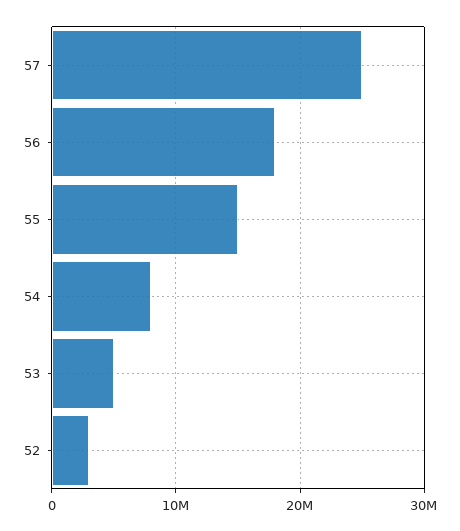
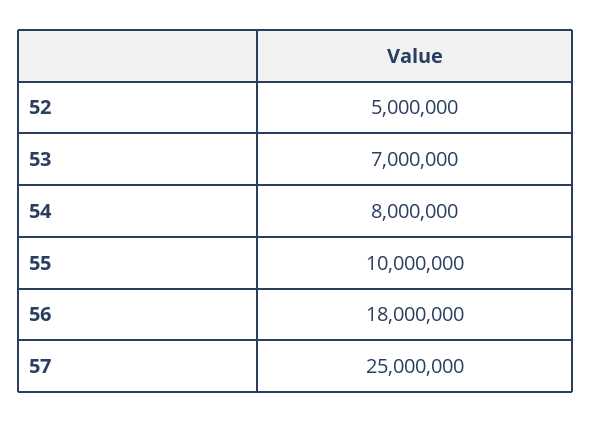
  {
    "57": 25000000,
    "56": 18000000,
-   "55": 15000000,
+   "55": 10000000,
    "54": 8000000,
-   "53": 5000000,
+   "53": 7000000,
-   "52": 3000000
+   "52": 5000000
  }

